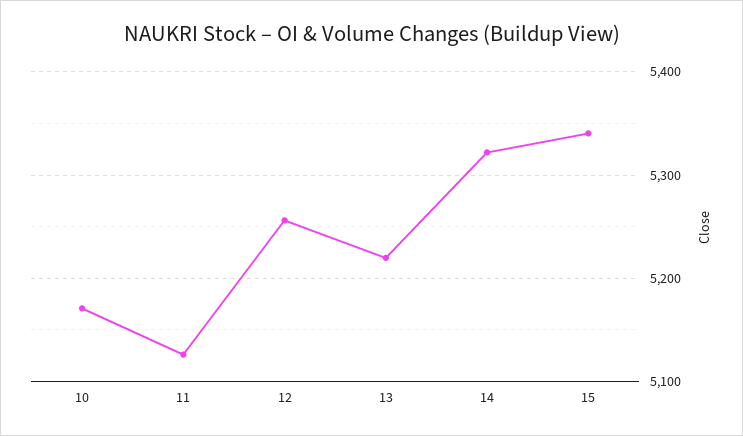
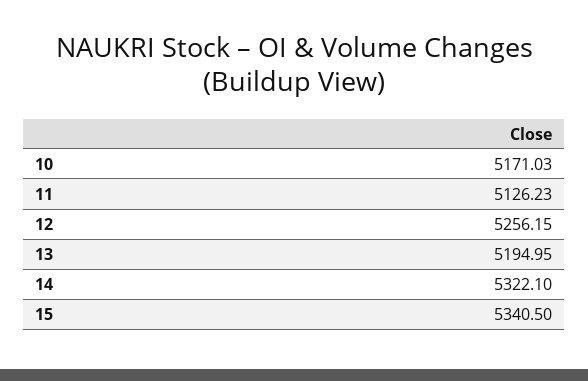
  {
    "10": 5171.03,
    "11": 5126.23,
    "12": 5256.15,
-   "13": 5220,
+   "13": 5194.95,
    "14": 5322.1,
    "15": 5340.5
  }

